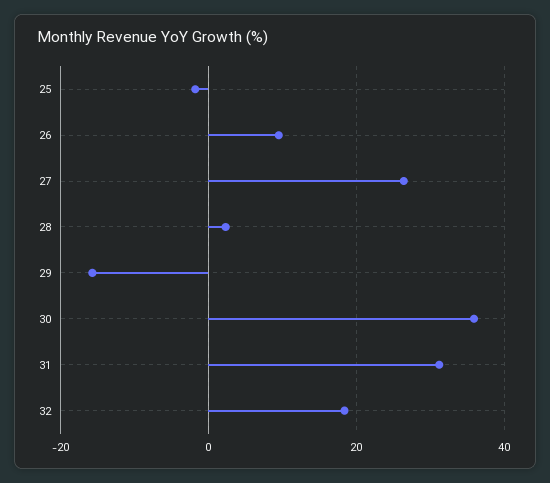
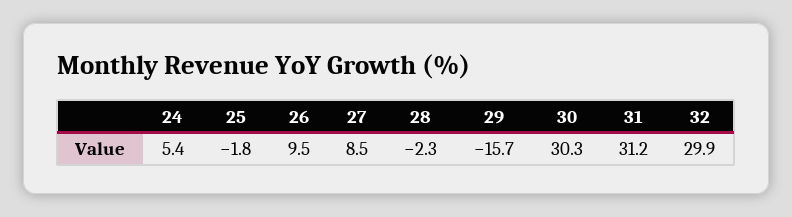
  {
    "25": -1.8,
    "26": 9.5,
-   "27": 26,
+   "27": 8.5,
-   "28": 2,
+   "28": -2.3,
    "29": -15.7,
-   "30": 36,
+   "30": 30.3,
    "31": 31.2,
-   "32": 18
+   "32": 29.9,
+   "24": 5.4
  }

